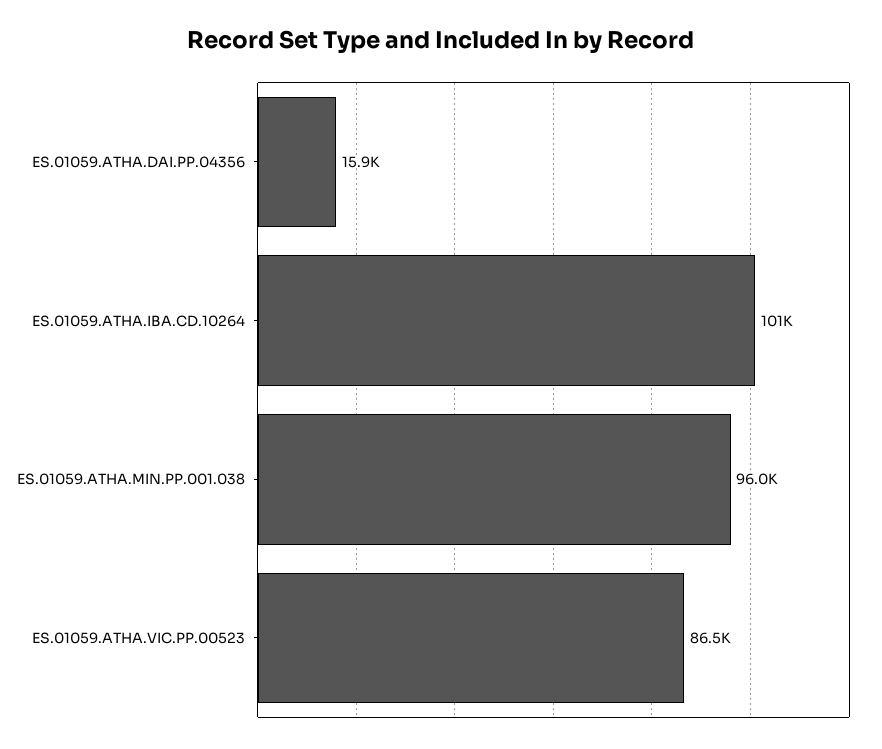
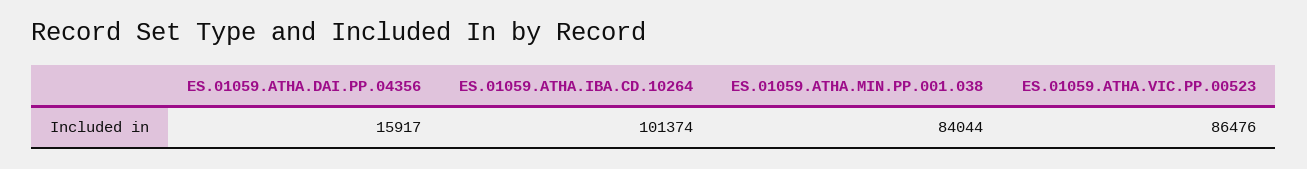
  {
    "ES.01059.ATHA.DAI.PP.04356": 15917,
    "ES.01059.ATHA.IBA.CD.10264": 101374,
-   "ES.01059.ATHA.MIN.PP.001.038": 96000,
+   "ES.01059.ATHA.MIN.PP.001.038": 84044,
    "ES.01059.ATHA.VIC.PP.00523": 86476
  }

